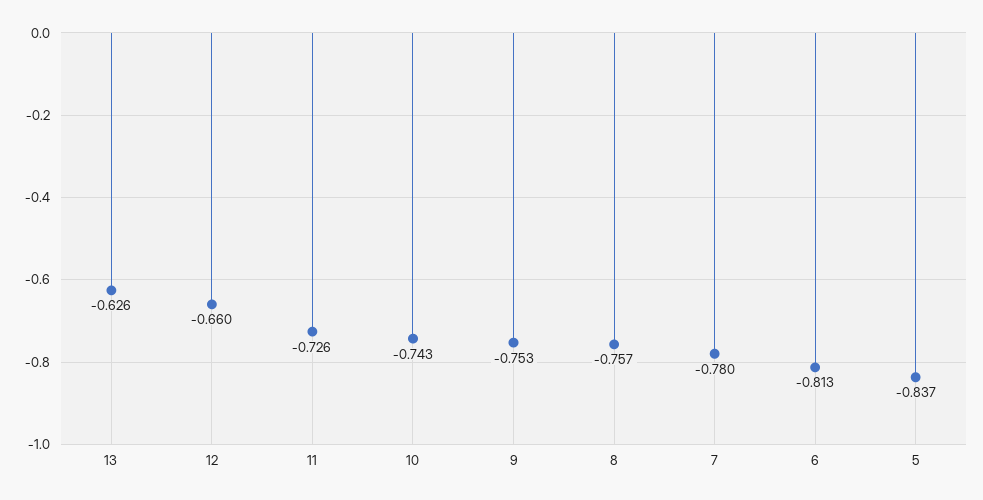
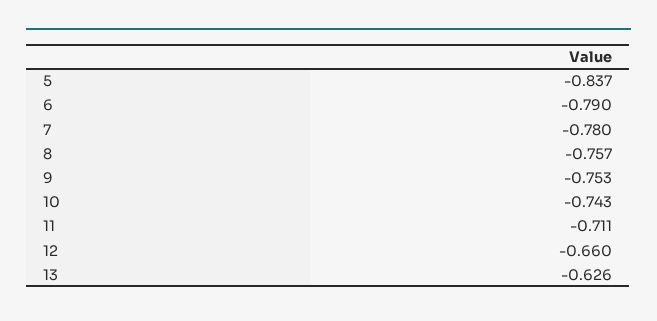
  {
    "13": -0.626,
    "12": -0.66,
-   "11": -0.726,
+   "11": -0.711,
    "10": -0.743,
    "9": -0.753,
    "8": -0.757,
    "7": -0.78,
-   "6": -0.813,
+   "6": -0.79,
    "5": -0.837
  }

